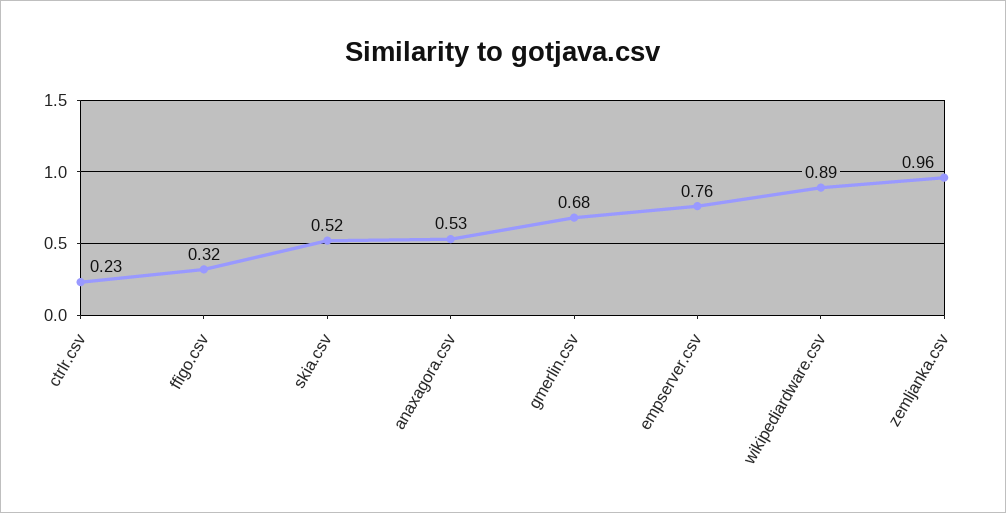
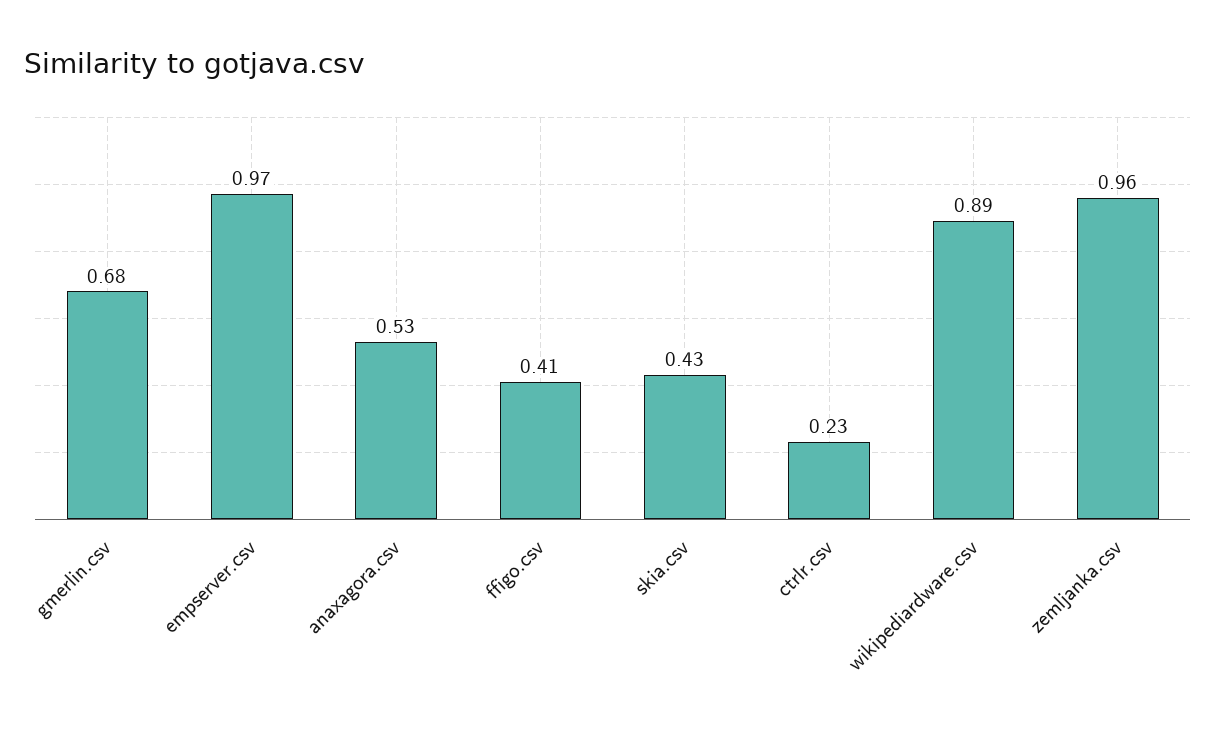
  {
    "ctrlr.csv": 0.23,
-   "ffigo.csv": 0.32,
+   "ffigo.csv": 0.41,
-   "skia.csv": 0.52,
+   "skia.csv": 0.43,
    "anaxagora.csv": 0.53,
    "gmerlin.csv": 0.68,
-   "empserver.csv": 0.76,
+   "empserver.csv": 0.97,
    "wikipediardware.csv": 0.89,
    "zemljanka.csv": 0.96
  }

